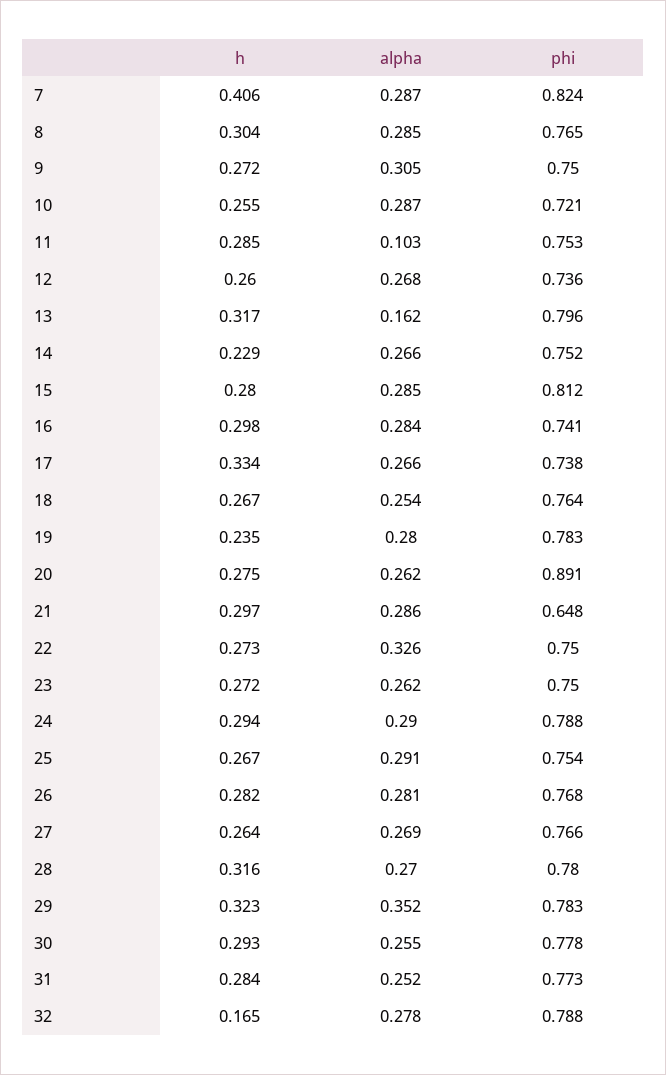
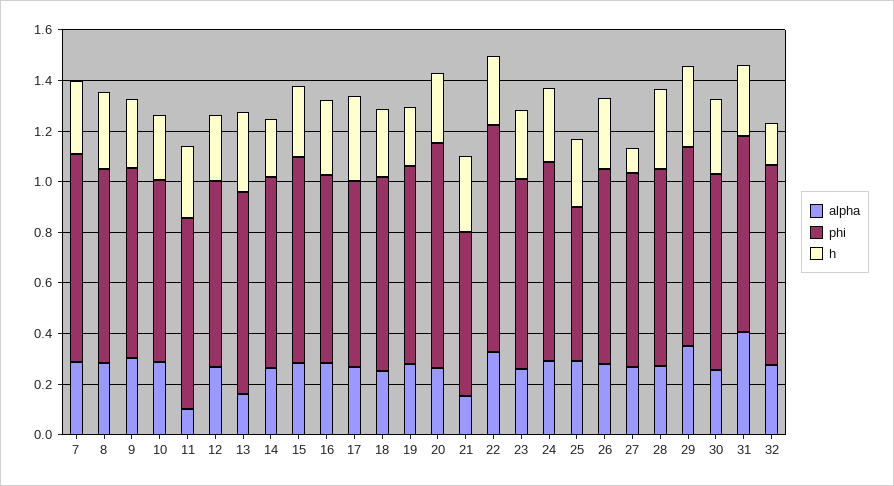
  {
    "h": {
-     "7": 0.406,
+     "7": 0.3,
      "8": 0.304,
      "9": 0.272,
      "10": 0.255,
      "11": 0.285,
      "12": 0.26,
      "13": 0.317,
      "14": 0.229,
      "15": 0.28,
      "16": 0.298,
      "17": 0.334,
      "18": 0.267,
      "19": 0.235,
      "20": 0.275,
      "21": 0.297,
      "22": 0.273,
      "23": 0.272,
      "24": 0.294,
      "25": 0.267,
      "26": 0.282,
-     "27": 0.264,
+     "27": 0.1,
      "28": 0.316,
      "29": 0.323,
      "30": 0.293,
      "31": 0.284,
      "32": 0.165
    },
    "alpha": {
      "7": 0.287,
      "8": 0.285,
      "9": 0.305,
      "10": 0.287,
      "11": 0.103,
      "12": 0.268,
      "13": 0.162,
      "14": 0.266,
      "15": 0.285,
      "16": 0.284,
      "17": 0.266,
      "18": 0.254,
      "19": 0.28,
      "20": 0.262,
-     "21": 0.286,
+     "21": 0.15,
      "22": 0.326,
      "23": 0.262,
      "24": 0.29,
      "25": 0.291,
      "26": 0.281,
      "27": 0.269,
      "28": 0.27,
      "29": 0.352,
      "30": 0.255,
-     "31": 0.252,
+     "31": 0.4,
      "32": 0.278
    },
    "phi": {
      "7": 0.824,
      "8": 0.765,
      "9": 0.75,
      "10": 0.721,
      "11": 0.753,
      "12": 0.736,
      "13": 0.796,
      "14": 0.752,
      "15": 0.812,
      "16": 0.741,
      "17": 0.738,
      "18": 0.764,
      "19": 0.783,
      "20": 0.891,
      "21": 0.648,
-     "22": 0.75,
+     "22": 0.9,
      "23": 0.75,
      "24": 0.788,
-     "25": 0.754,
+     "25": 0.6,
      "26": 0.768,
      "27": 0.766,
      "28": 0.78,
      "29": 0.783,
      "30": 0.778,
      "31": 0.773,
      "32": 0.788
    }
  }

